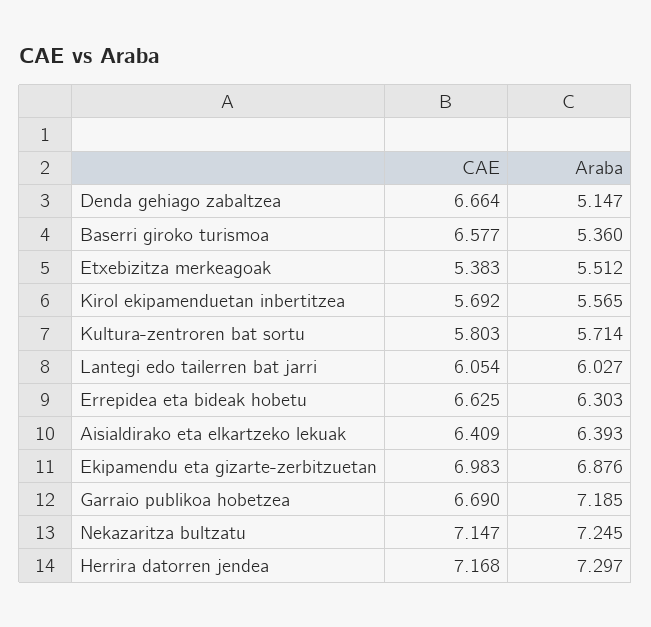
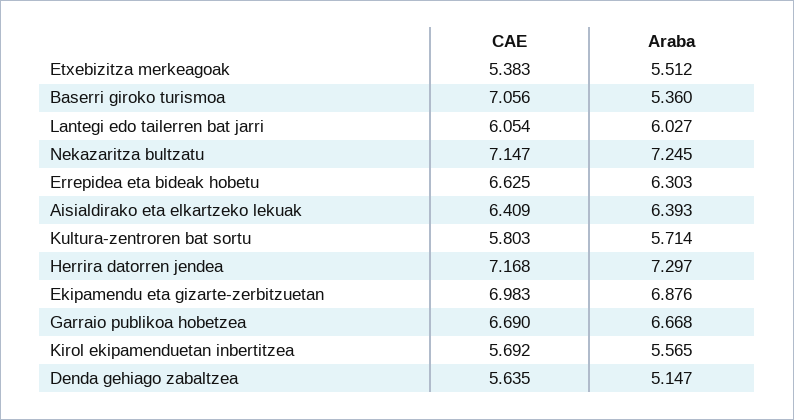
  {
    "CAE": {
-     "Denda gehiago zabaltzea": 6.664,
+     "Denda gehiago zabaltzea": 5.635,
-     "Baserri giroko turismoa": 6.577,
+     "Baserri giroko turismoa": 7.056,
      "Etxebizitza merkeagoak": 5.383,
      "Kirol ekipamenduetan inbertitzea": 5.692,
      "Kultura-zentroren bat sortu": 5.803,
      "Lantegi edo tailerren bat jarri": 6.054,
      "Errepidea eta bideak hobetu": 6.625,
      "Aisialdirako eta elkartzeko lekuak": 6.409,
      "Ekipamendu eta gizarte-zerbitzuetan": 6.983,
      "Garraio publikoa hobetzea": 6.69,
      "Nekazaritza bultzatu": 7.147,
      "Herrira datorren jendea": 7.168
    },
    "Araba": {
      "Denda gehiago zabaltzea": 5.147,
      "Baserri giroko turismoa": 5.36,
      "Etxebizitza merkeagoak": 5.512,
      "Kirol ekipamenduetan inbertitzea": 5.565,
      "Kultura-zentroren bat sortu": 5.714,
      "Lantegi edo tailerren bat jarri": 6.027,
      "Errepidea eta bideak hobetu": 6.303,
      "Aisialdirako eta elkartzeko lekuak": 6.393,
      "Ekipamendu eta gizarte-zerbitzuetan": 6.876,
-     "Garraio publikoa hobetzea": 7.185,
+     "Garraio publikoa hobetzea": 6.668,
      "Nekazaritza bultzatu": 7.245,
      "Herrira datorren jendea": 7.297
    }
  }

